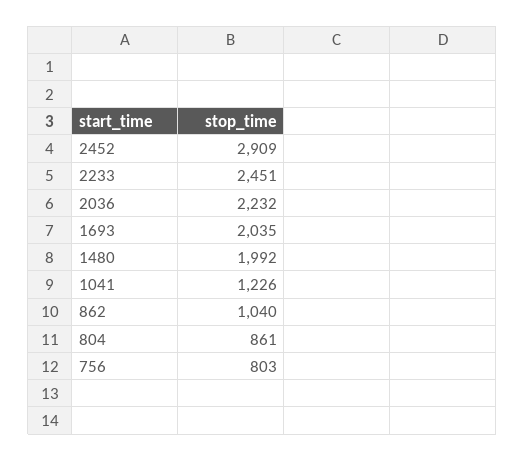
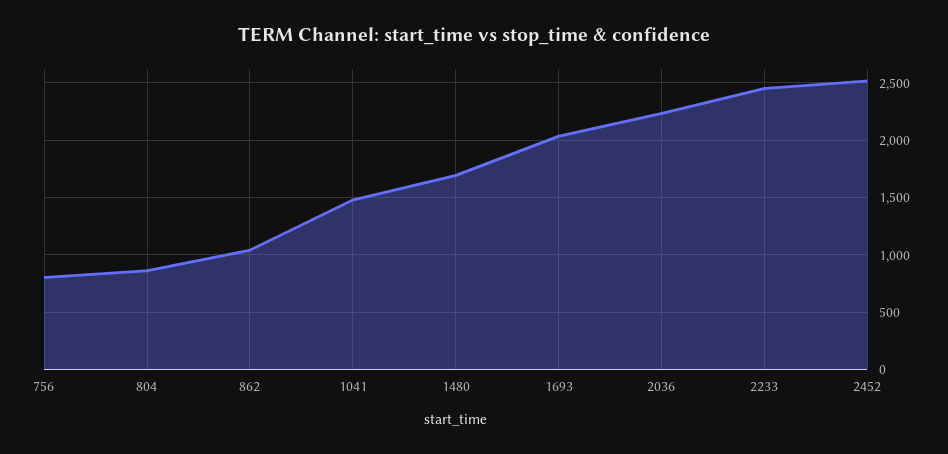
  {
-   "2452": 2909,
+   "2452": 2500,
    "2233": 2451,
    "2036": 2232,
    "1693": 2035,
-   "1480": 1992,
+   "1480": 1700,
-   "1041": 1226,
+   "1041": 1500,
    "862": 1040,
    "804": 861,
    "756": 803
  }

